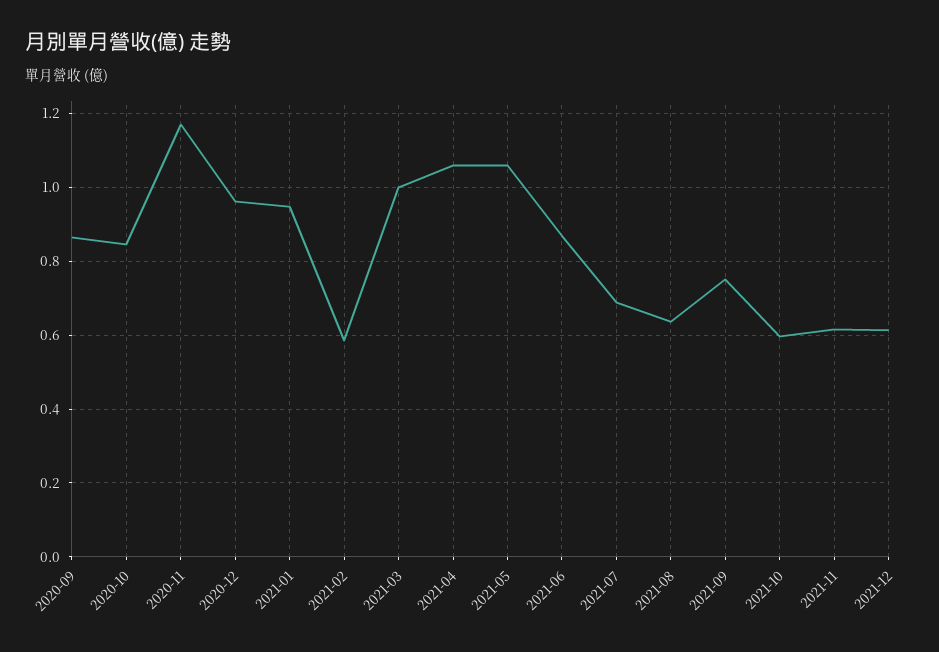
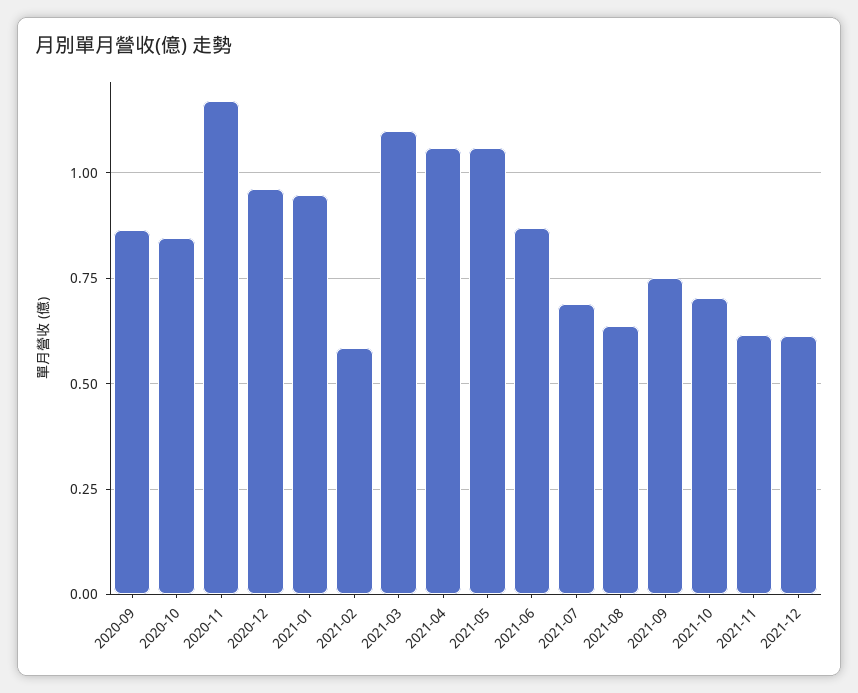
  {
    "2020-09": 0.86,
    "2020-10": 0.84,
    "2020-11": 1.18,
    "2020-12": 0.96,
    "2021-01": 0.94,
    "2021-02": 0.58,
-   "2021-03": 1,
+   "2021-03": 1.1,
    "2021-04": 1.06,
    "2021-05": 1.06,
    "2021-06": 0.86,
    "2021-07": 0.68,
    "2021-08": 0.64,
    "2021-09": 0.76,
-   "2021-10": 0.6,
+   "2021-10": 0.7,
    "2021-11": 0.62,
    "2021-12": 0.62
  }

